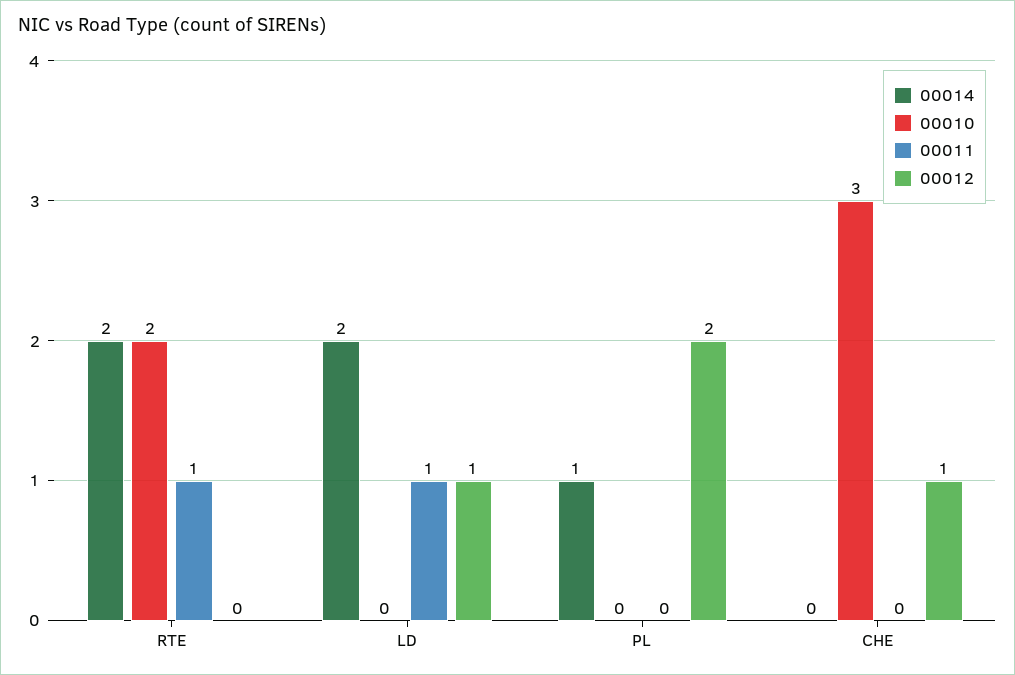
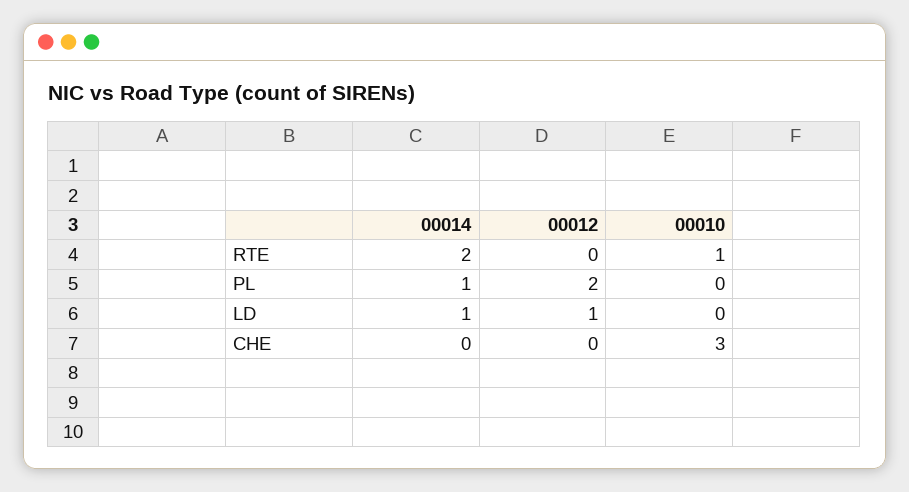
  {
    "00014": {
      "RTE": 2,
-     "LD": 2,
+     "LD": 1,
      "PL": 1,
      "CHE": 0
    },
    "00010": {
-     "RTE": 2,
+     "RTE": 1,
      "LD": 0,
      "PL": 0,
      "CHE": 3
    },
-   "00011": {
-     "RTE": 1,
-     "LD": 1,
-     "PL": 0,
-     "CHE": 0
-   },
    "00012": {
      "RTE": 0,
      "LD": 1,
      "PL": 2,
-     "CHE": 1
+     "CHE": 0
    }
  }

